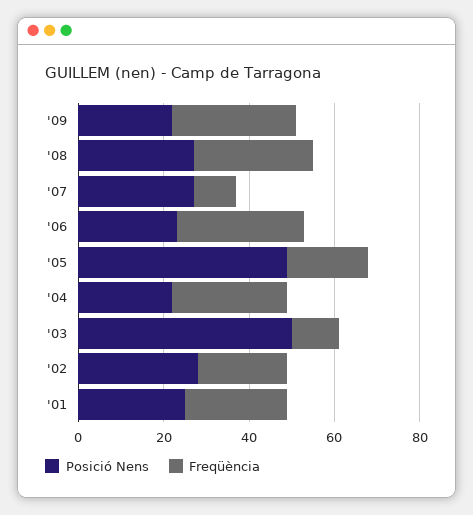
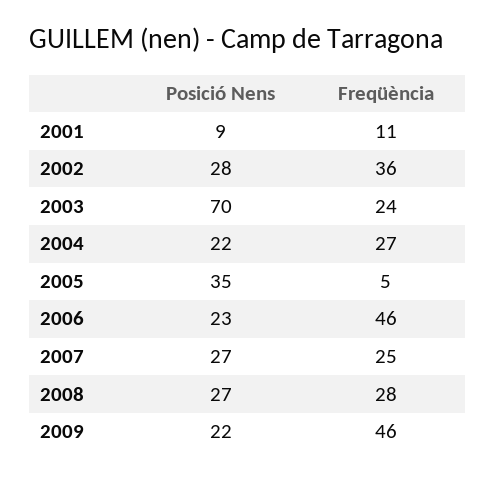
  {
    "Posició Nens": {
      "'09": 22,
      "'08": 27,
      "'07": 27,
      "'06": 23,
-     "'05": 50,
+     "'05": 35,
      "'04": 22,
-     "'03": 50,
+     "'03": 70,
      "'02": 28,
-     "'01": 25
+     "'01": 9
    },
    "Freqüència": {
-     "'09": 30,
+     "'09": 46,
      "'08": 28,
-     "'07": 10,
+     "'07": 25,
-     "'06": 30,
+     "'06": 46,
-     "'05": 20,
+     "'05": 5,
      "'04": 27,
-     "'03": 10,
+     "'03": 24,
-     "'02": 20,
+     "'02": 36,
-     "'01": 25
+     "'01": 11
    }
  }

